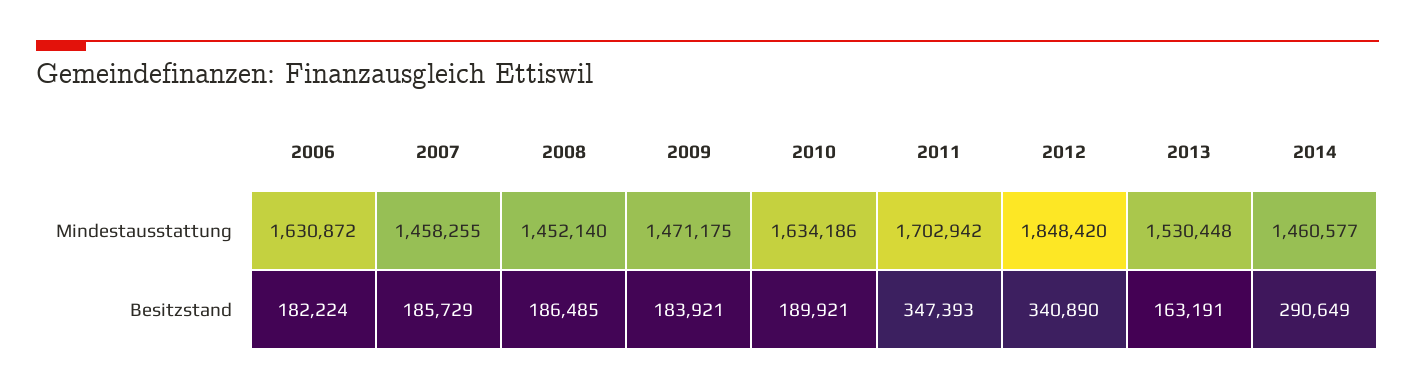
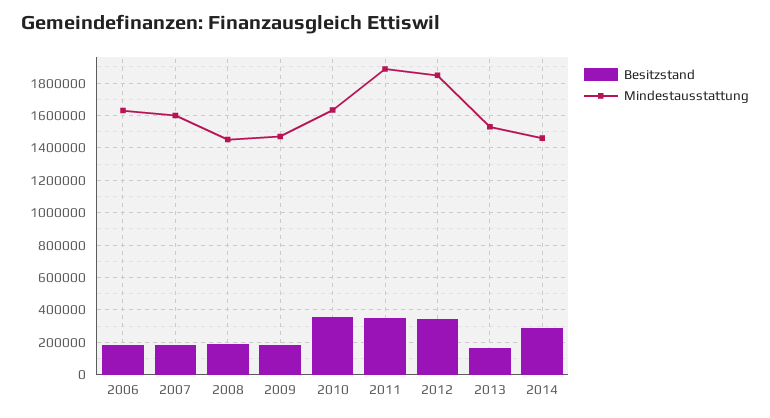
  {
    "Mindestausstattung": {
      "2006": 1630872,
-     "2007": 1458255,
+     "2007": 1600000,
      "2008": 1452140,
      "2009": 1471175,
      "2010": 1634186,
-     "2011": 1702942,
+     "2011": 1900000,
      "2012": 1848420,
      "2013": 1530448,
      "2014": 1460577
    },
    "Besitzstand": {
      "2006": 182224,
      "2007": 185729,
      "2008": 186485,
      "2009": 183921,
-     "2010": 189921,
+     "2010": 350000,
      "2011": 347393,
      "2012": 340890,
      "2013": 163191,
      "2014": 290649
    }
  }

